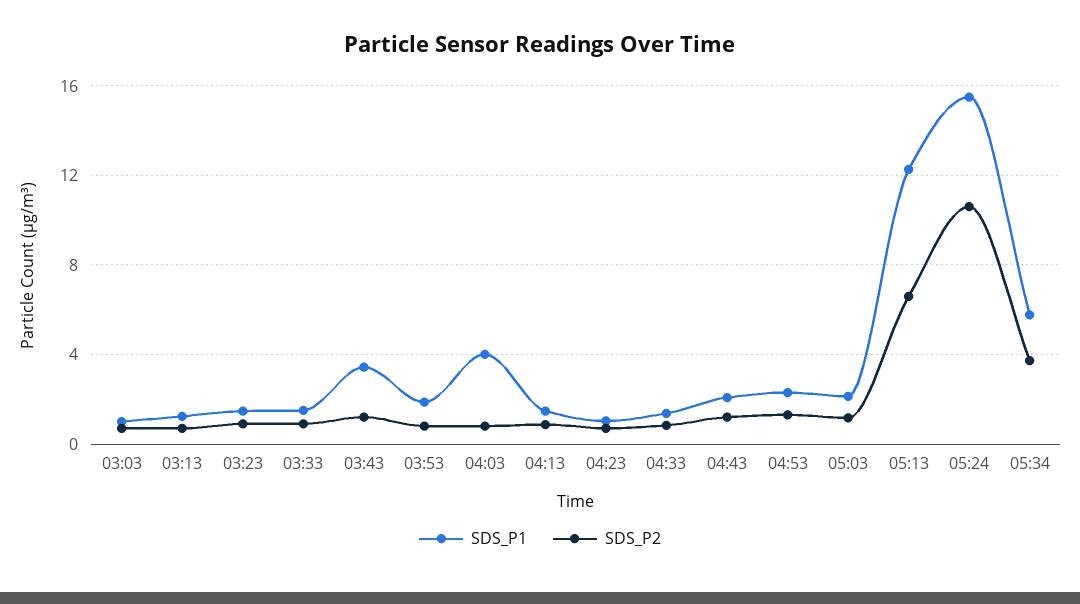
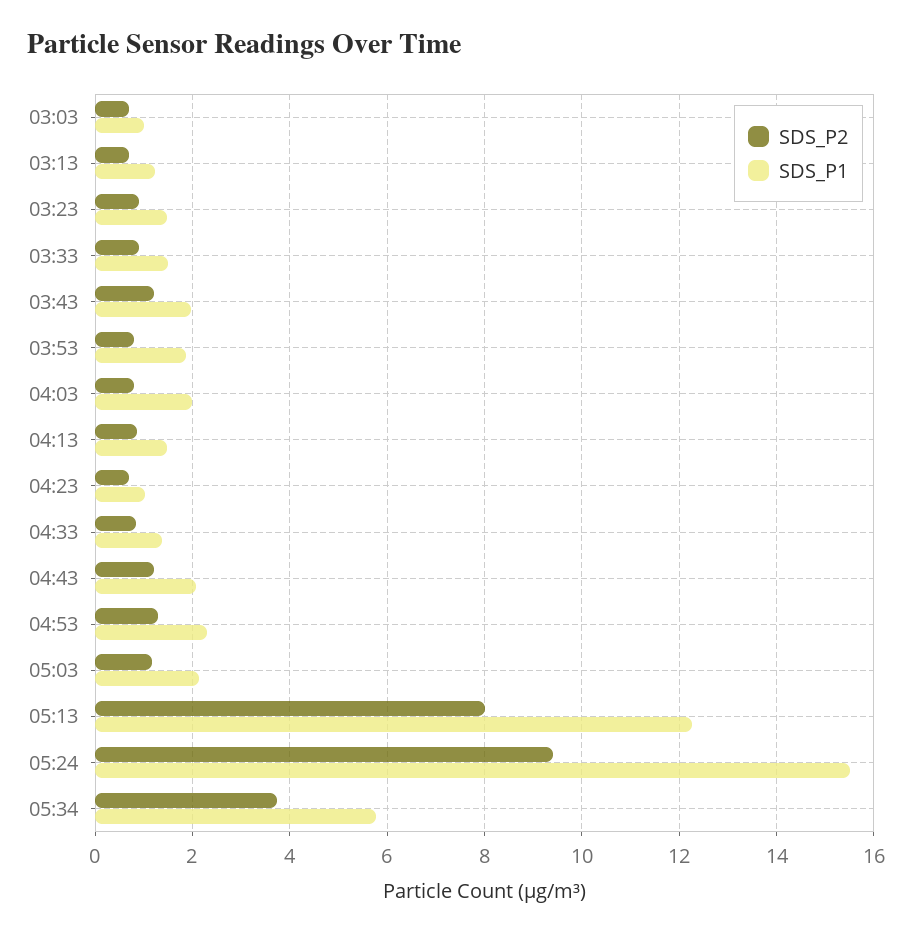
  {
    "SDS_P1": {
      "03:03": 1,
      "03:13": 1.2,
      "03:23": 1.4,
      "03:33": 1.6,
-     "03:43": 3.5,
+     "03:43": 2,
      "03:53": 1.8,
-     "04:03": 4,
+     "04:03": 2,
      "04:13": 1.4,
      "04:23": 1,
      "04:33": 1.4,
      "04:43": 2,
      "04:53": 2.4,
      "05:03": 2.2,
      "05:13": 12.2,
      "05:24": 15.6,
      "05:34": 5.8
    },
    "SDS_P2": {
      "03:03": 0.8,
      "03:13": 0.8,
      "03:23": 1,
      "03:33": 1,
      "03:43": 1.2,
      "03:53": 0.8,
      "04:03": 0.8,
      "04:13": 0.8,
      "04:23": 0.8,
      "04:33": 0.8,
      "04:43": 1.2,
      "04:53": 1.4,
      "05:03": 1.2,
-     "05:13": 6.5,
+     "05:13": 8,
-     "05:24": 10.5,
+     "05:24": 9.4,
      "05:34": 3.8
    }
  }

